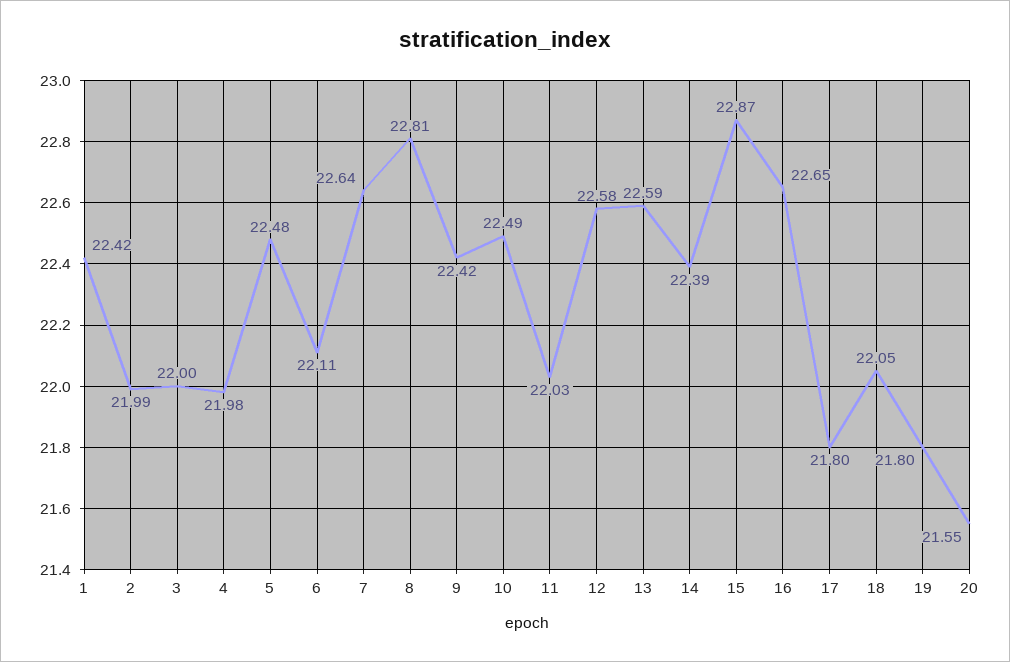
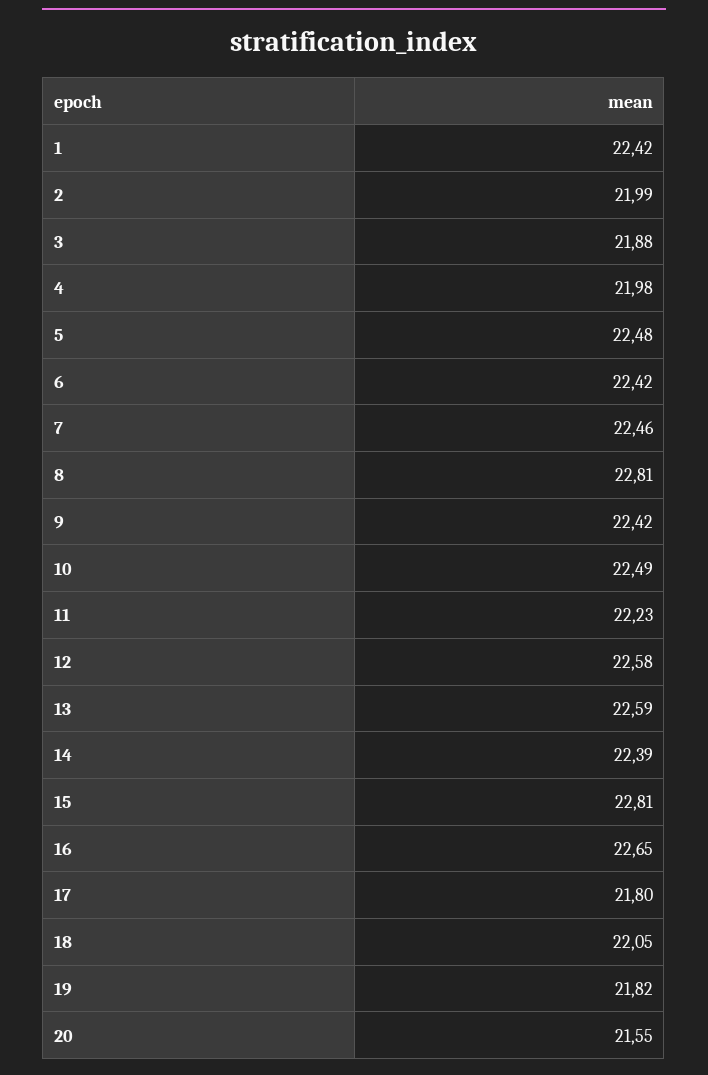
  {
    "1": 22.42,
    "2": 21.99,
-   "3": 22,
+   "3": 21.88,
    "4": 21.98,
    "5": 22.48,
-   "6": 22.11,
+   "6": 22.42,
-   "7": 22.64,
+   "7": 22.46,
    "8": 22.81,
    "9": 22.42,
    "10": 22.49,
-   "11": 22.03,
+   "11": 22.23,
    "12": 22.58,
    "13": 22.59,
    "14": 22.39,
-   "15": 22.87,
+   "15": 22.81,
    "16": 22.65,
    "17": 21.8,
    "18": 22.05,
-   "19": 21.8,
+   "19": 21.82,
    "20": 21.55
  }

